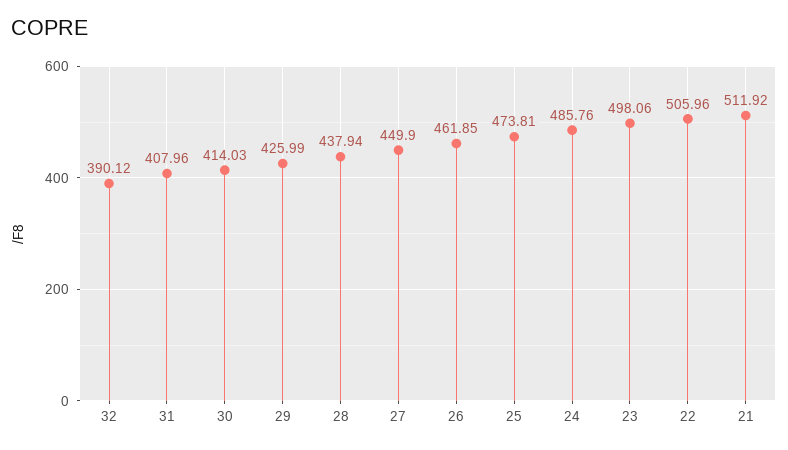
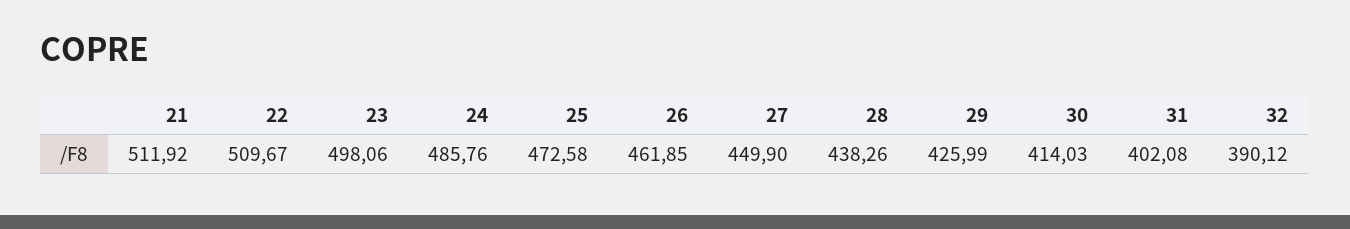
  {
    "32": 390.12,
-   "31": 407.96,
+   "31": 402.08,
    "30": 414.03,
    "29": 425.99,
-   "28": 437.94,
+   "28": 438.26,
    "27": 449.9,
    "26": 461.85,
-   "25": 473.81,
+   "25": 472.58,
    "24": 485.76,
    "23": 498.06,
-   "22": 505.96,
+   "22": 509.67,
    "21": 511.92
  }

